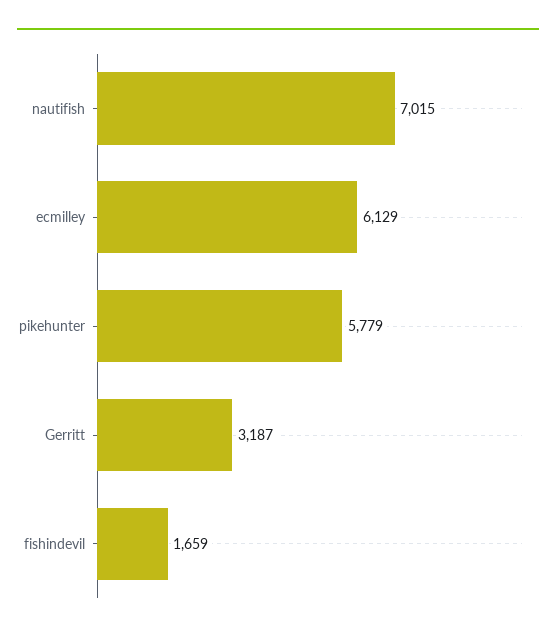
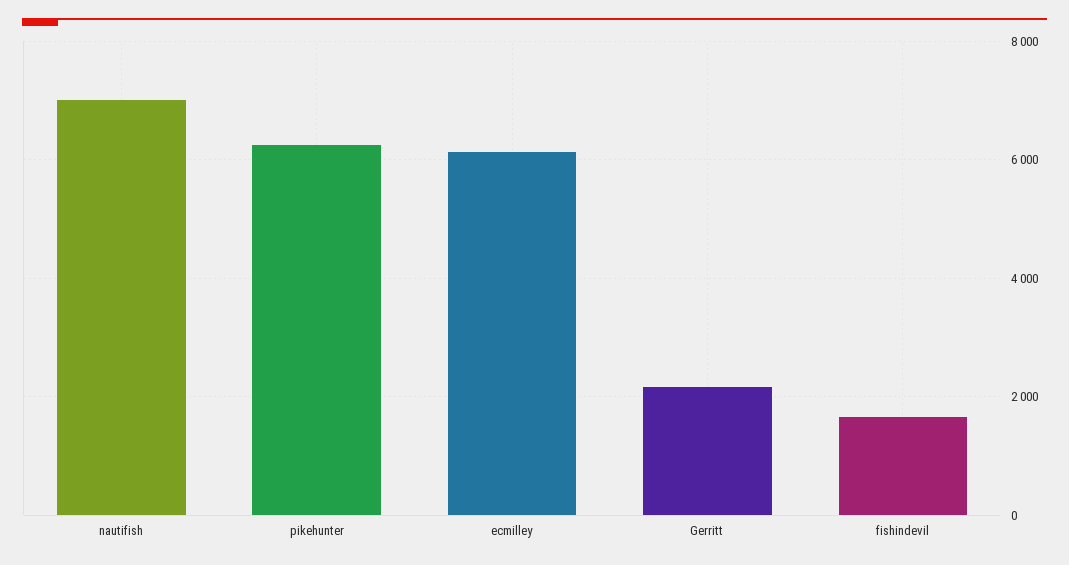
  {
    "nautifish": 7015,
    "ecmilley": 6129,
-   "pikehunter": 5779,
+   "pikehunter": 6200,
-   "Gerritt": 3187,
+   "Gerritt": 2200,
    "fishindevil": 1659
  }

